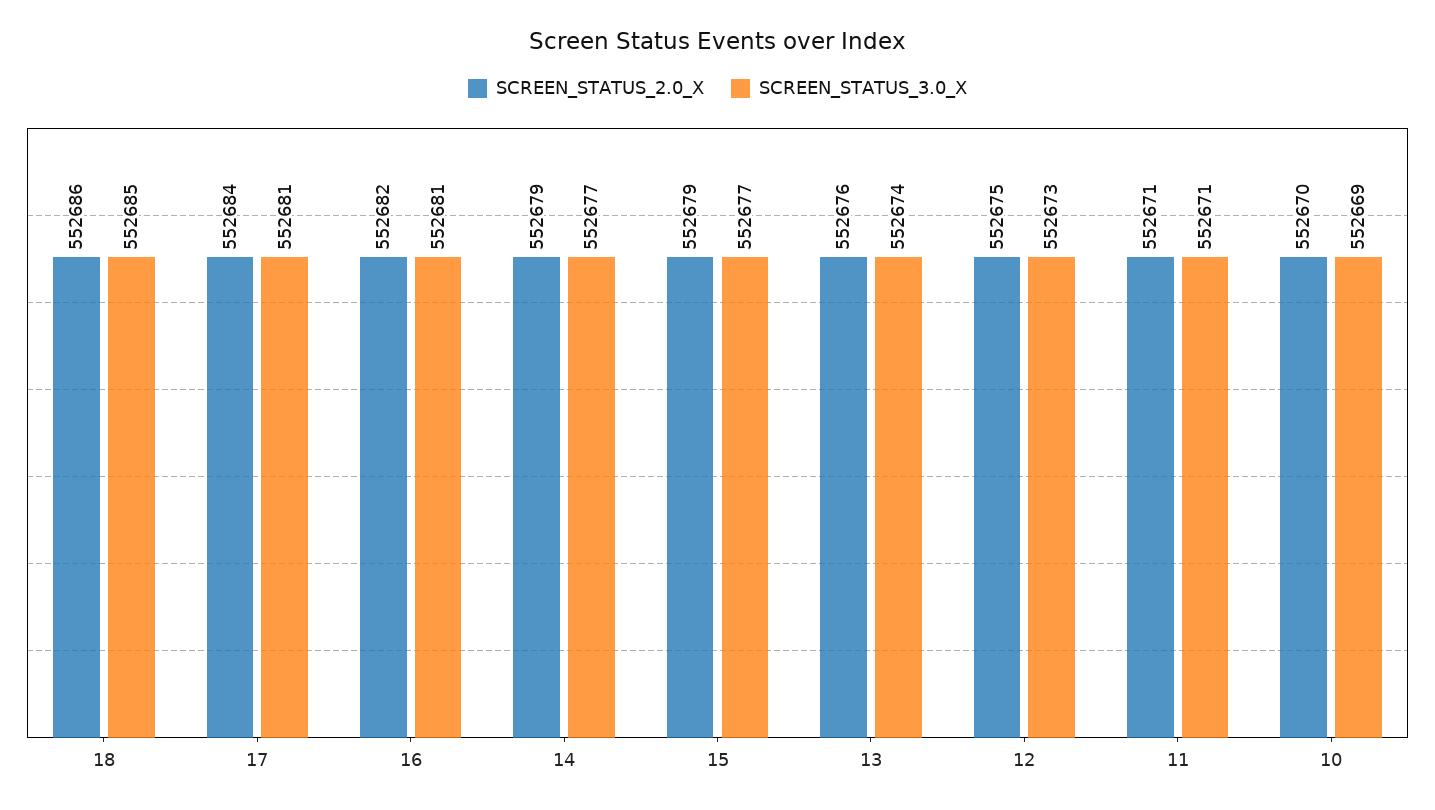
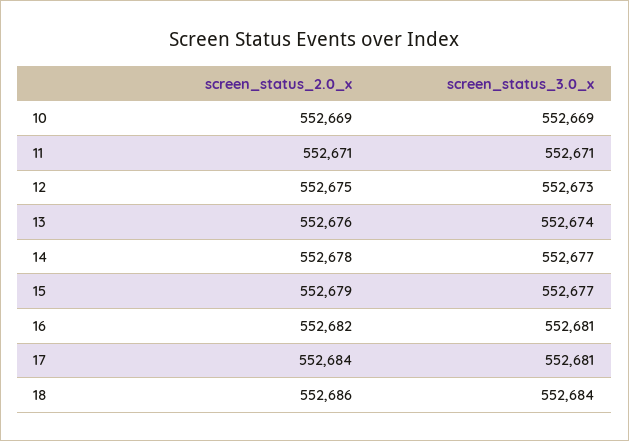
  {
    "SCREEN_STATUS_2.0_X": {
      "18": 552686,
      "17": 552684,
      "16": 552682,
-     "14": 552679,
+     "14": 552678,
      "15": 552679,
      "13": 552676,
      "12": 552675,
      "11": 552671,
-     "10": 552670
+     "10": 552669
    },
    "SCREEN_STATUS_3.0_X": {
-     "18": 552685,
+     "18": 552684,
      "17": 552681,
      "16": 552681,
      "14": 552677,
      "15": 552677,
      "13": 552674,
      "12": 552673,
      "11": 552671,
      "10": 552669
    }
  }

